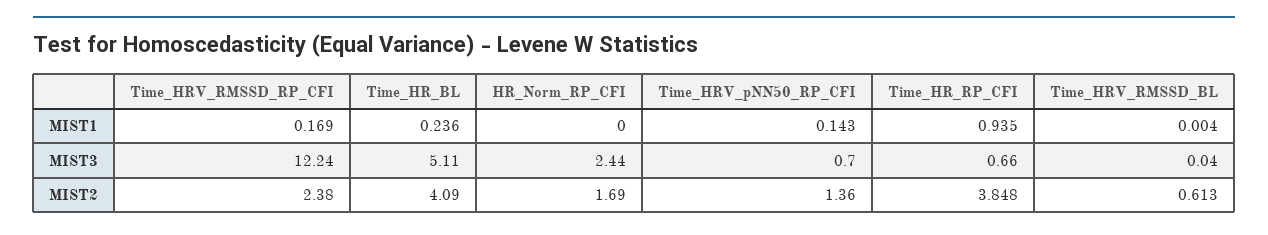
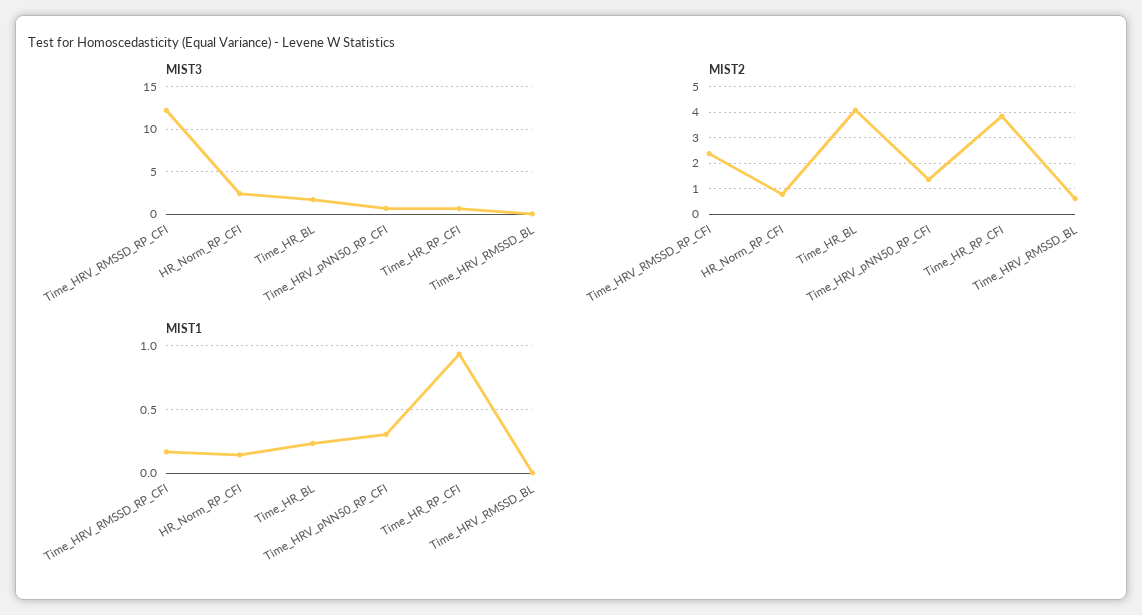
  {
    "MIST1": {
      "Time_HRV_RMSSD_RP_CFI": 0.169,
      "Time_HR_BL": 0.236,
-     "HR_Norm_RP_CFI": 0,
+     "HR_Norm_RP_CFI": 0.15,
-     "Time_HRV_pNN50_RP_CFI": 0.143,
+     "Time_HRV_pNN50_RP_CFI": 0.3,
      "Time_HR_RP_CFI": 0.935,
      "Time_HRV_RMSSD_BL": 0.004
    },
    "MIST3": {
      "Time_HRV_RMSSD_RP_CFI": 12.24,
-     "Time_HR_BL": 5.11,
+     "Time_HR_BL": 2,
      "HR_Norm_RP_CFI": 2.44,
      "Time_HRV_pNN50_RP_CFI": 0.7,
      "Time_HR_RP_CFI": 0.66,
      "Time_HRV_RMSSD_BL": 0.04
    },
    "MIST2": {
      "Time_HRV_RMSSD_RP_CFI": 2.38,
      "Time_HR_BL": 4.09,
-     "HR_Norm_RP_CFI": 1.69,
+     "HR_Norm_RP_CFI": 0.75,
      "Time_HRV_pNN50_RP_CFI": 1.36,
      "Time_HR_RP_CFI": 3.848,
      "Time_HRV_RMSSD_BL": 0.613
    }
  }

